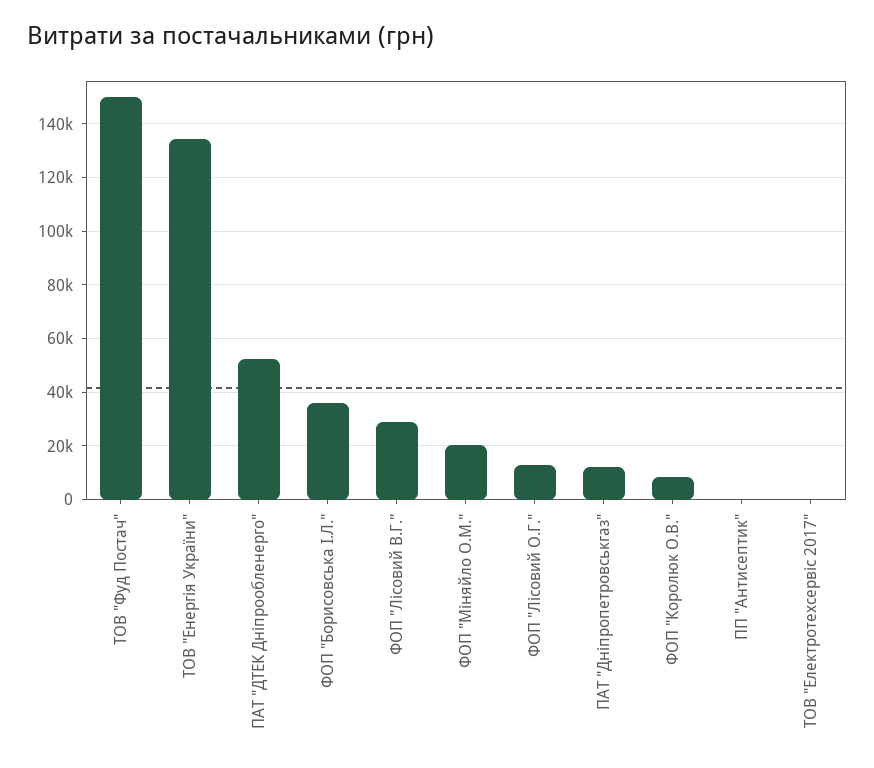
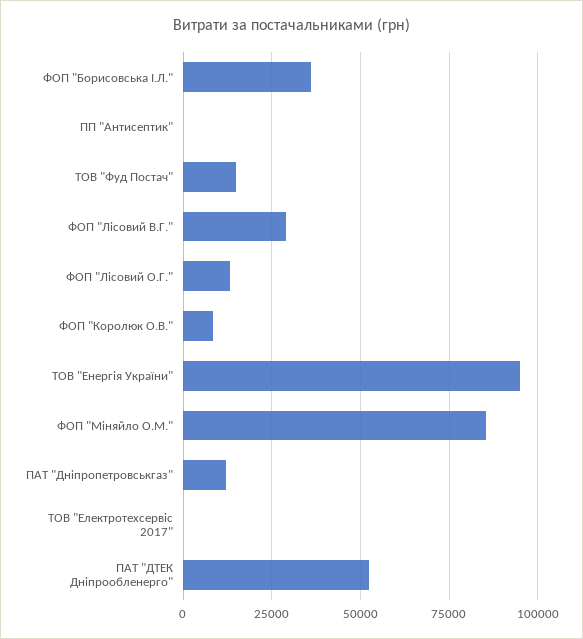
  {
-   "ТОВ \"Фуд Постач\"": 150000,
+   "ТОВ \"Фуд Постач\"": 15000,
-   "ТОВ \"Енергія України\"": 135000,
+   "ТОВ \"Енергія України\"": 95000,
    "ПАТ \"ДТЕК Дніпрообленерго\"": 52500,
    "ФОП \"Борисовська І.Л.\"": 35000,
    "ФОП \"Лісовий В.Г.\"": 30000,
-   "ФОП \"Міняйло О.М.\"": 20000,
+   "ФОП \"Міняйло О.М.\"": 85000,
    "ФОП \"Лісовий О.Г.\"": 12500,
    "ПАТ \"Дніпропетровськгаз\"": 12500,
    "ФОП \"Королюк О.В.\"": 7500,
    "ПП \"Антисептик\"": 0,
    "ТОВ \"Електротехсервіс 2017\"": 0
  }

